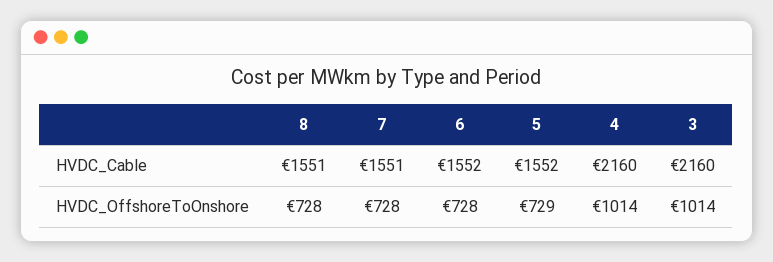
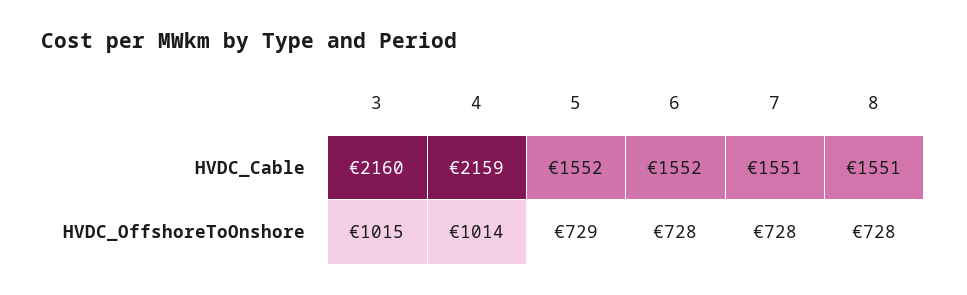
  {
    "8": {
      "HVDC_Cable": 1551,
      "HVDC_OffshoreToOnshore": 728
    },
    "7": {
      "HVDC_Cable": 1551,
      "HVDC_OffshoreToOnshore": 728
    },
    "6": {
      "HVDC_Cable": 1552,
      "HVDC_OffshoreToOnshore": 728
    },
    "5": {
      "HVDC_Cable": 1552,
      "HVDC_OffshoreToOnshore": 729
    },
    "4": {
-     "HVDC_Cable": 2160,
+     "HVDC_Cable": 2159,
      "HVDC_OffshoreToOnshore": 1014
    },
    "3": {
      "HVDC_Cable": 2160,
-     "HVDC_OffshoreToOnshore": 1014
+     "HVDC_OffshoreToOnshore": 1015
    }
  }

